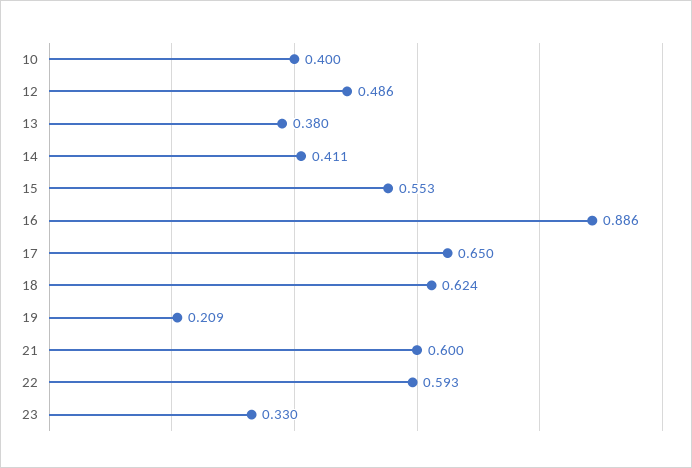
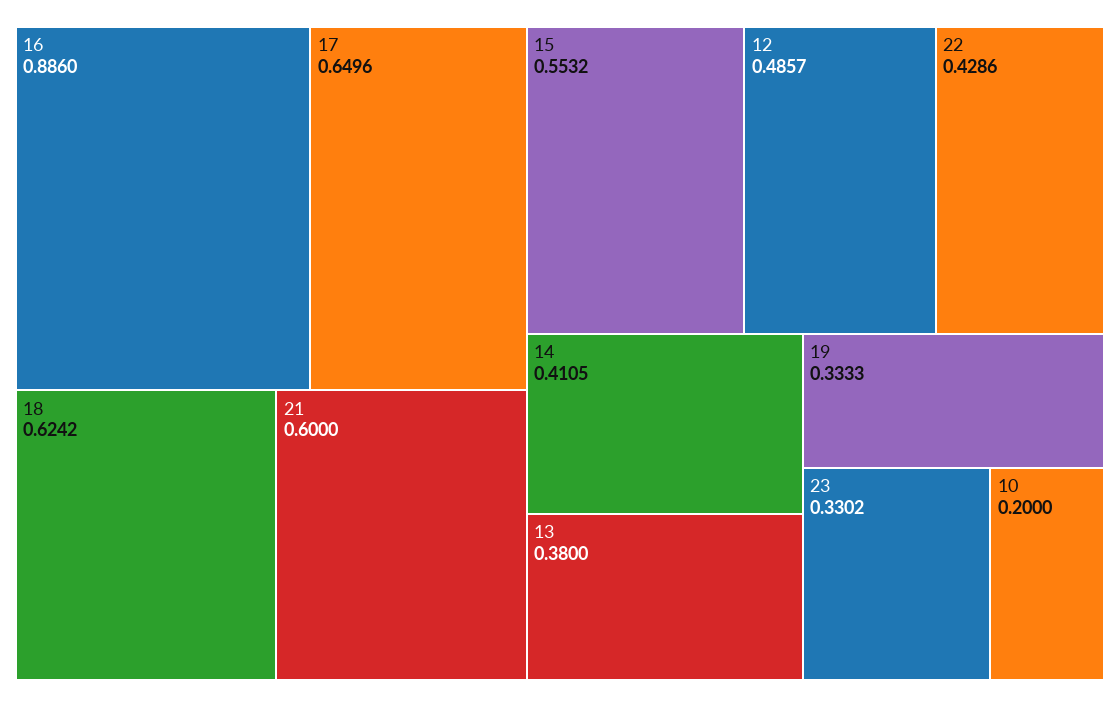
  {
-   "10": 0.4,
+   "10": 0.2,
    "12": 0.4857,
    "13": 0.38,
    "14": 0.4105,
    "15": 0.5532,
    "16": 0.886,
    "17": 0.6496,
    "18": 0.6242,
-   "19": 0.209,
+   "19": 0.3333,
    "21": 0.6,
-   "22": 0.593,
+   "22": 0.4286,
    "23": 0.3302
  }

